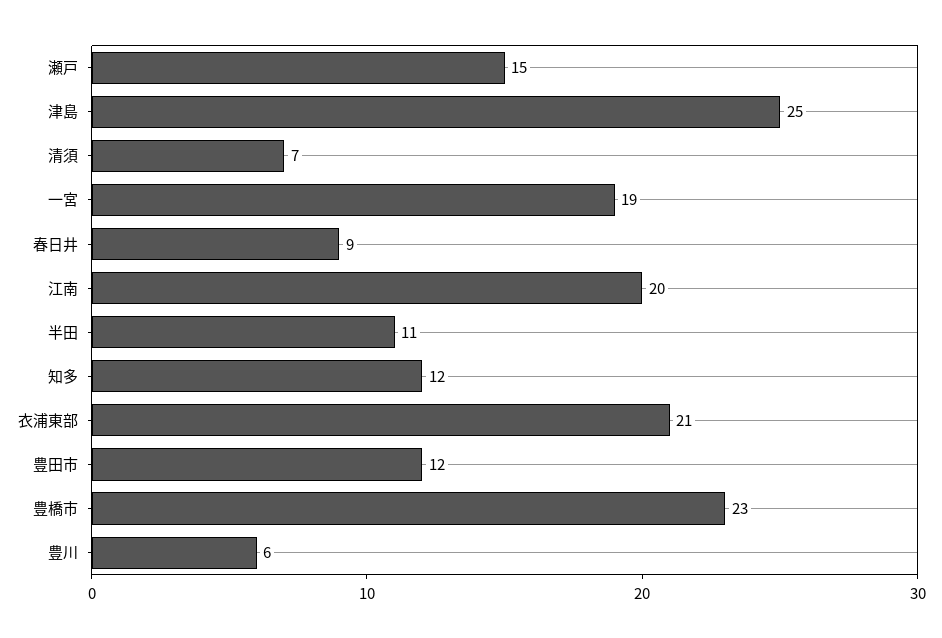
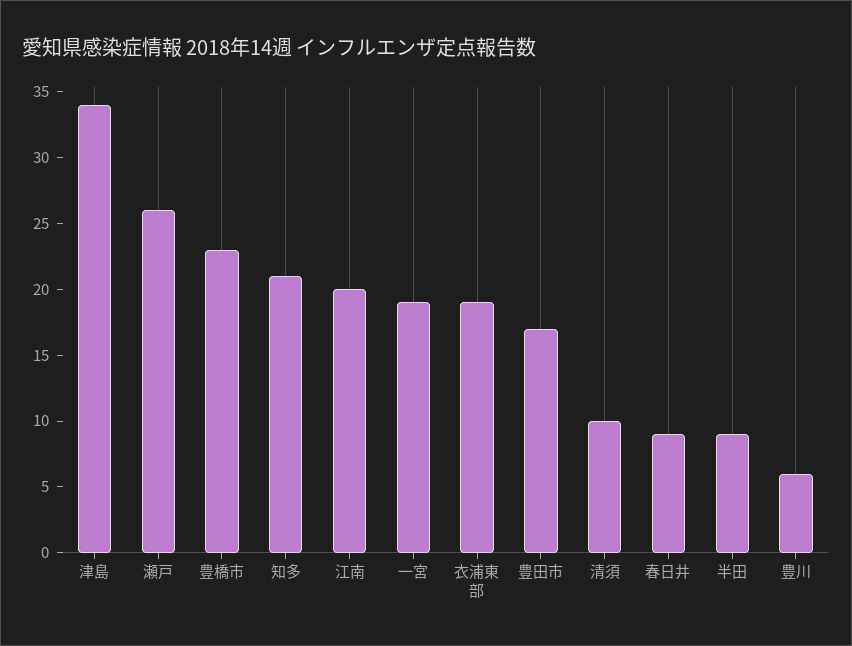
  {
-   "瀬戸": 15,
+   "瀬戸": 26,
-   "津島": 25,
+   "津島": 34,
-   "清須": 7,
+   "清須": 10,
    "一宮": 19,
    "春日井": 9,
    "江南": 20,
-   "半田": 11,
+   "半田": 9,
-   "知多": 12,
+   "知多": 21,
-   "衣浦東部": 21,
+   "衣浦東部": 19,
-   "豊田市": 12,
+   "豊田市": 17,
    "豊橋市": 23,
    "豊川": 6
  }

